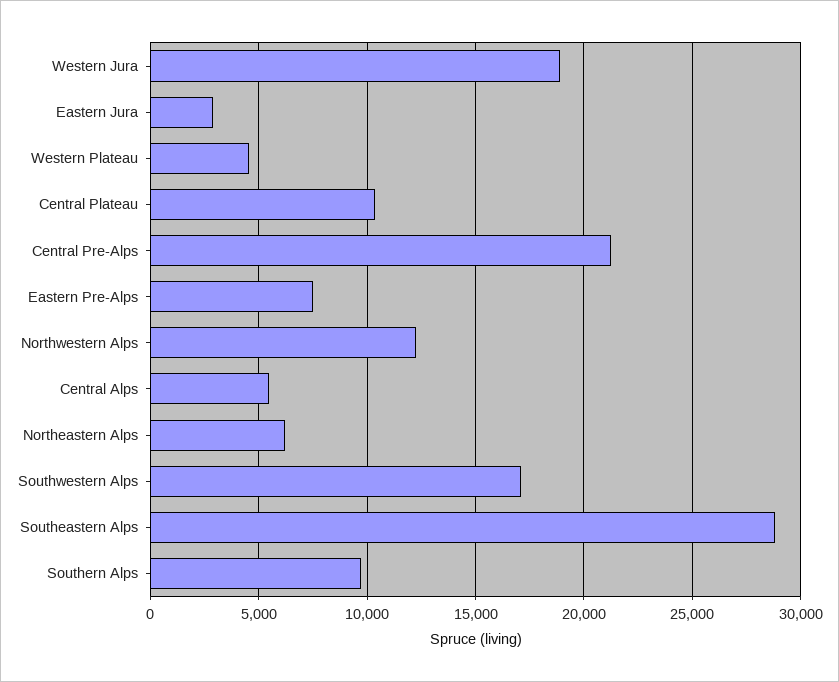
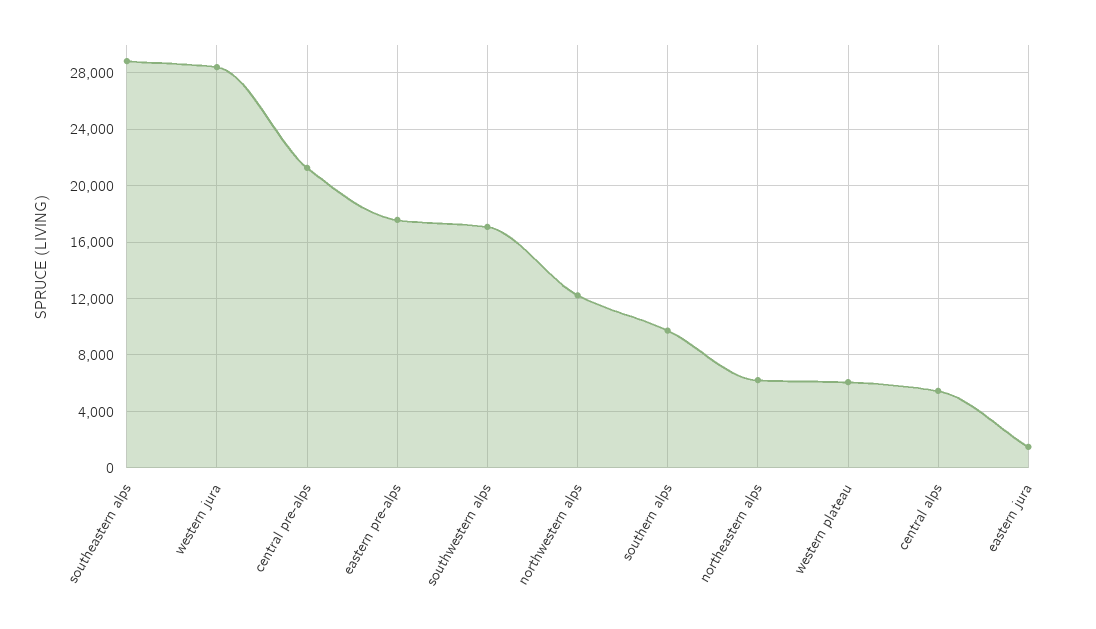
  {
-   "Western Jura": 19000,
+   "Western Jura": 28500,
-   "Eastern Jura": 3000,
+   "Eastern Jura": 1500,
-   "Western Plateau": 4500,
+   "Western Plateau": 6000,
-   "Central Plateau": 10500,
    "Central Pre-Alps": 21500,
-   "Eastern Pre-Alps": 7500,
+   "Eastern Pre-Alps": 17500,
    "Northwestern Alps": 12000,
    "Central Alps": 5500,
    "Northeastern Alps": 6000,
    "Southwestern Alps": 17000,
    "Southeastern Alps": 29000,
    "Southern Alps": 9500
  }

